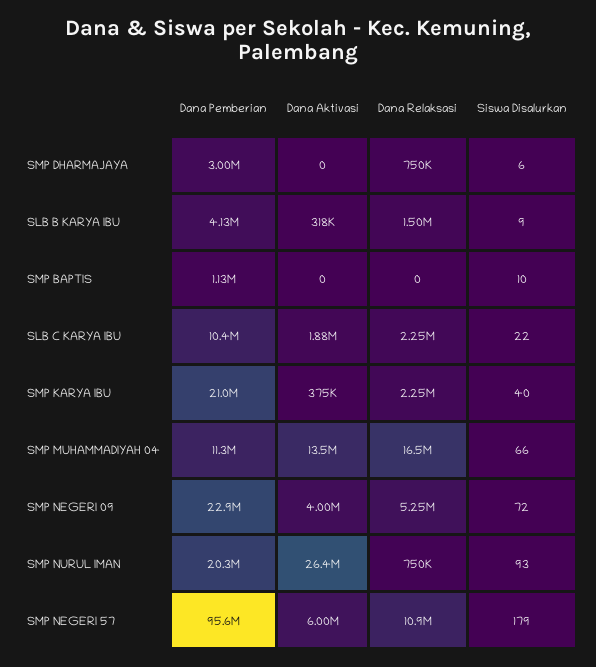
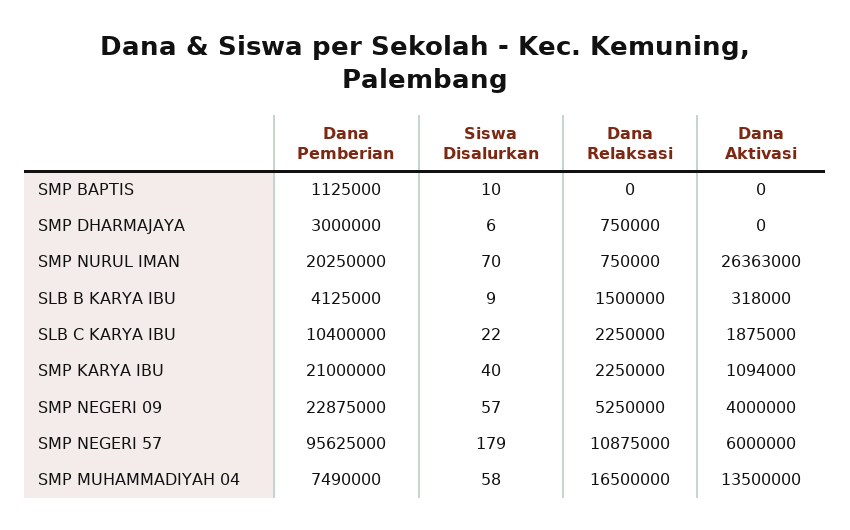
  {
    "Dana Pemberian": {
      "SMP DHARMAJAYA": 3000000,
      "SLB B KARYA IBU": 4125000,
      "SMP BAPTIS": 1125000,
      "SLB C KARYA IBU": 10400000,
      "SMP KARYA IBU": 21000000,
-     "SMP MUHAMMADIYAH 04": 11300000,
+     "SMP MUHAMMADIYAH 04": 7490000,
      "SMP NEGERI 09": 22875000,
      "SMP NURUL IMAN": 20250000,
      "SMP NEGERI 57": 95625000
    },
    "Dana Aktivasi": {
      "SMP DHARMAJAYA": 0,
      "SLB B KARYA IBU": 318000,
      "SMP BAPTIS": 0,
      "SLB C KARYA IBU": 1875000,
-     "SMP KARYA IBU": 375000,
+     "SMP KARYA IBU": 1094000,
      "SMP MUHAMMADIYAH 04": 13500000,
      "SMP NEGERI 09": 4000000,
      "SMP NURUL IMAN": 26363000,
      "SMP NEGERI 57": 6000000
    },
    "Dana Relaksasi": {
      "SMP DHARMAJAYA": 750000,
      "SLB B KARYA IBU": 1500000,
      "SMP BAPTIS": 0,
      "SLB C KARYA IBU": 2250000,
      "SMP KARYA IBU": 2250000,
      "SMP MUHAMMADIYAH 04": 16500000,
      "SMP NEGERI 09": 5250000,
      "SMP NURUL IMAN": 750000,
      "SMP NEGERI 57": 10875000
    },
    "Siswa Disalurkan": {
      "SMP DHARMAJAYA": 6,
      "SLB B KARYA IBU": 9,
      "SMP BAPTIS": 10,
      "SLB C KARYA IBU": 22,
      "SMP KARYA IBU": 40,
-     "SMP MUHAMMADIYAH 04": 66,
+     "SMP MUHAMMADIYAH 04": 58,
-     "SMP NEGERI 09": 72,
+     "SMP NEGERI 09": 57,
-     "SMP NURUL IMAN": 93,
+     "SMP NURUL IMAN": 70,
      "SMP NEGERI 57": 179
    }
  }

